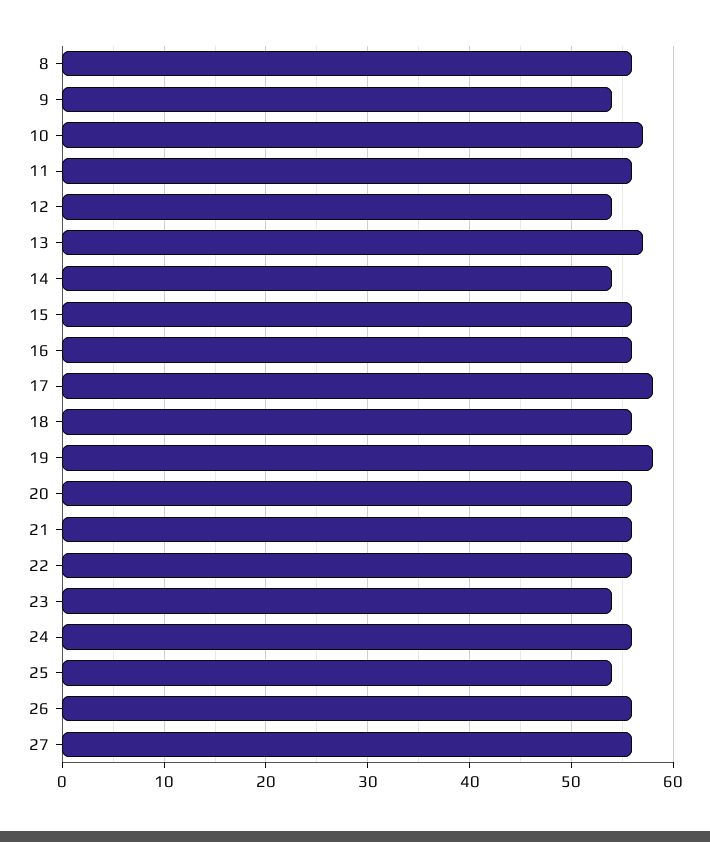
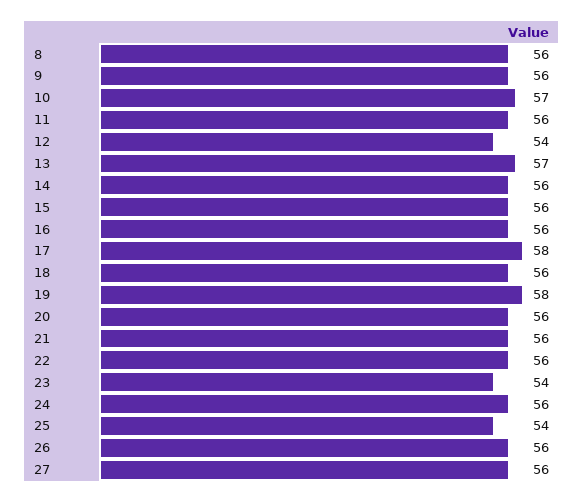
  {
    "8": 56,
-   "9": 54,
+   "9": 56,
    "10": 57,
    "11": 56,
    "12": 54,
    "13": 57,
-   "14": 54,
+   "14": 56,
    "15": 56,
    "16": 56,
    "17": 58,
    "18": 56,
    "19": 58,
    "20": 56,
    "21": 56,
    "22": 56,
    "23": 54,
    "24": 56,
    "25": 54,
    "26": 56,
    "27": 56
  }

